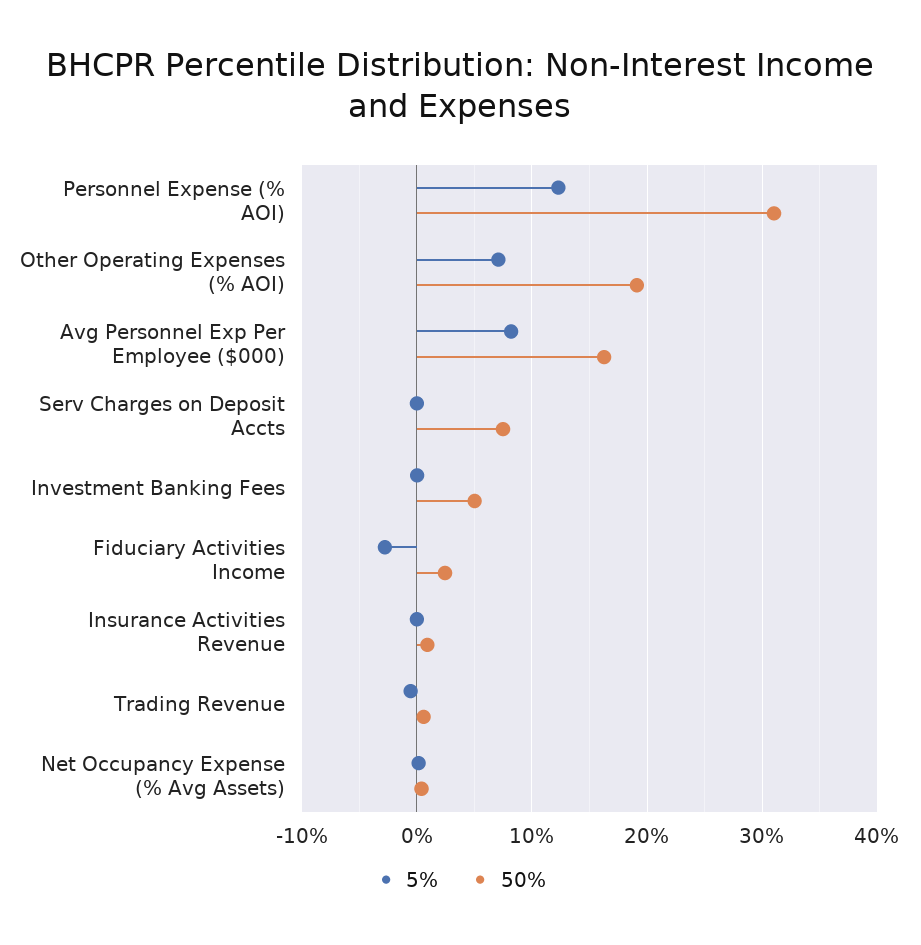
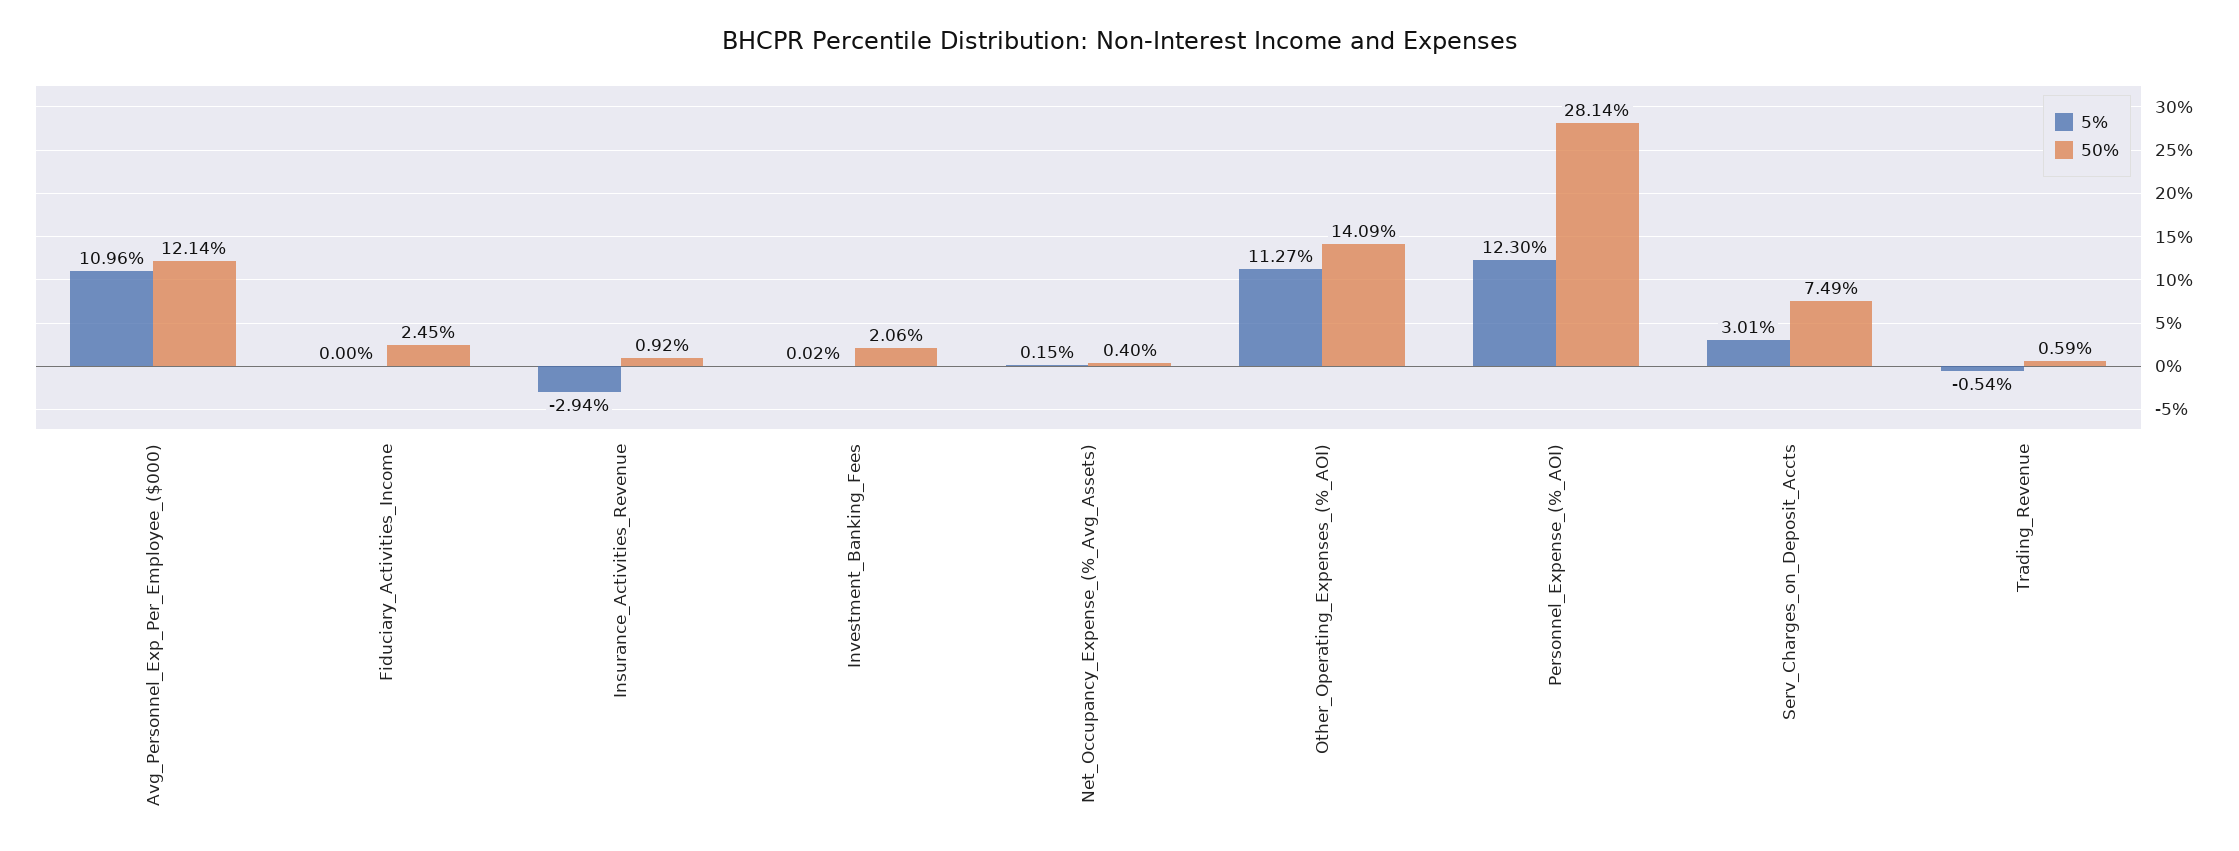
  {
    "5%": {
      "Personnel Expense (% AOI)": 12.3,
-     "Other Operating Expenses (% AOI)": 7,
+     "Other Operating Expenses (% AOI)": 11.27,
-     "Avg Personnel Exp Per Employee ($000)": 8,
+     "Avg Personnel Exp Per Employee ($000)": 10.96,
-     "Serv Charges on Deposit Accts": 0,
+     "Serv Charges on Deposit Accts": 3.01,
      "Investment Banking Fees": 0.02,
-     "Fiduciary Activities Income": -3,
+     "Fiduciary Activities Income": 0,
-     "Insurance Activities Revenue": 0,
+     "Insurance Activities Revenue": -2.94,
      "Trading Revenue": -0.54,
      "Net Occupancy Expense (% Avg Assets)": 0.15
    },
    "50%": {
-     "Personnel Expense (% AOI)": 31,
+     "Personnel Expense (% AOI)": 28.14,
-     "Other Operating Expenses (% AOI)": 19,
+     "Other Operating Expenses (% AOI)": 14.09,
-     "Avg Personnel Exp Per Employee ($000)": 16,
+     "Avg Personnel Exp Per Employee ($000)": 12.14,
      "Serv Charges on Deposit Accts": 7.49,
-     "Investment Banking Fees": 5,
+     "Investment Banking Fees": 2.06,
      "Fiduciary Activities Income": 2.45,
      "Insurance Activities Revenue": 0.92,
      "Trading Revenue": 0.59,
      "Net Occupancy Expense (% Avg Assets)": 0.4
    }
  }

